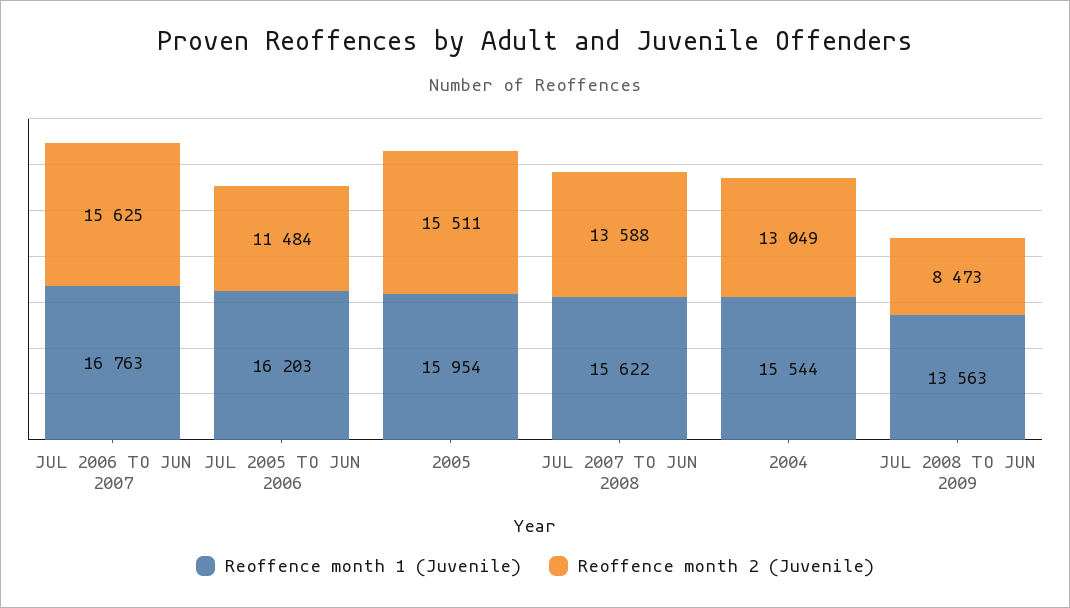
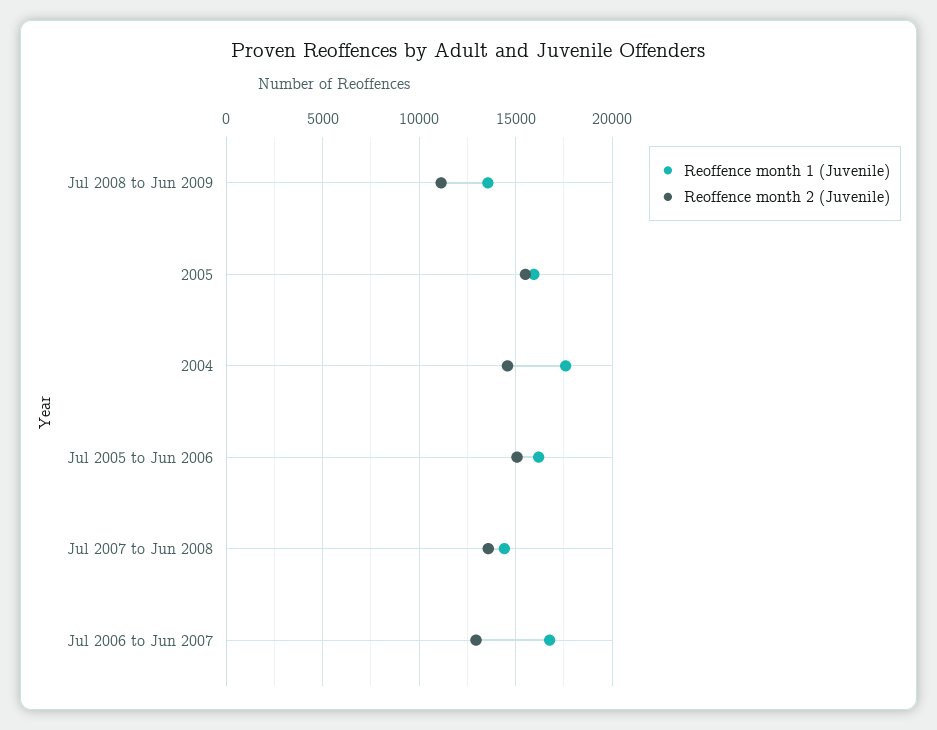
  {
    "Reoffence month 1 (Juvenile)": {
      "JUL 2006 TO JUN 2007": 16763,
      "JUL 2005 TO JUN 2006": 16203,
      "2005": 15954,
-     "JUL 2007 TO JUN 2008": 15622,
+     "JUL 2007 TO JUN 2008": 14500,
-     "2004": 15544,
+     "2004": 17500,
      "JUL 2008 TO JUN 2009": 13563
    },
    "Reoffence month 2 (Juvenile)": {
-     "JUL 2006 TO JUN 2007": 15625,
+     "JUL 2006 TO JUN 2007": 13000,
-     "JUL 2005 TO JUN 2006": 11484,
+     "JUL 2005 TO JUN 2006": 15000,
      "2005": 15511,
      "JUL 2007 TO JUN 2008": 13588,
-     "2004": 13049,
+     "2004": 14500,
-     "JUL 2008 TO JUN 2009": 8473
+     "JUL 2008 TO JUN 2009": 11000
    }
  }

